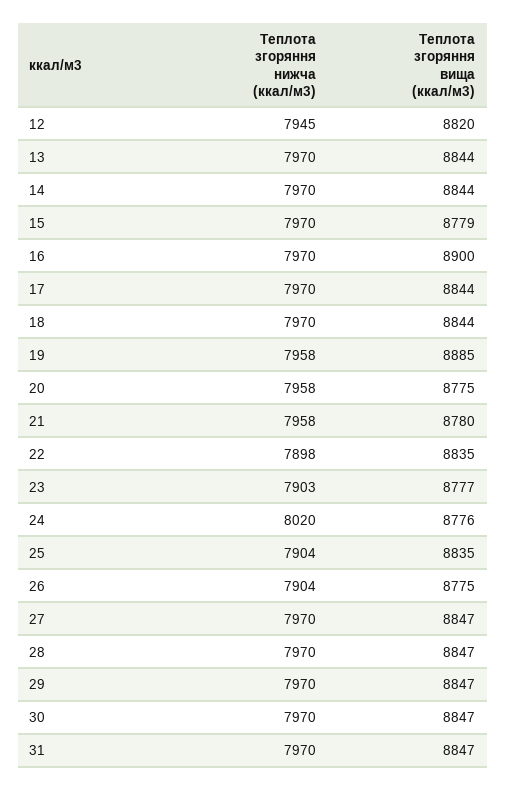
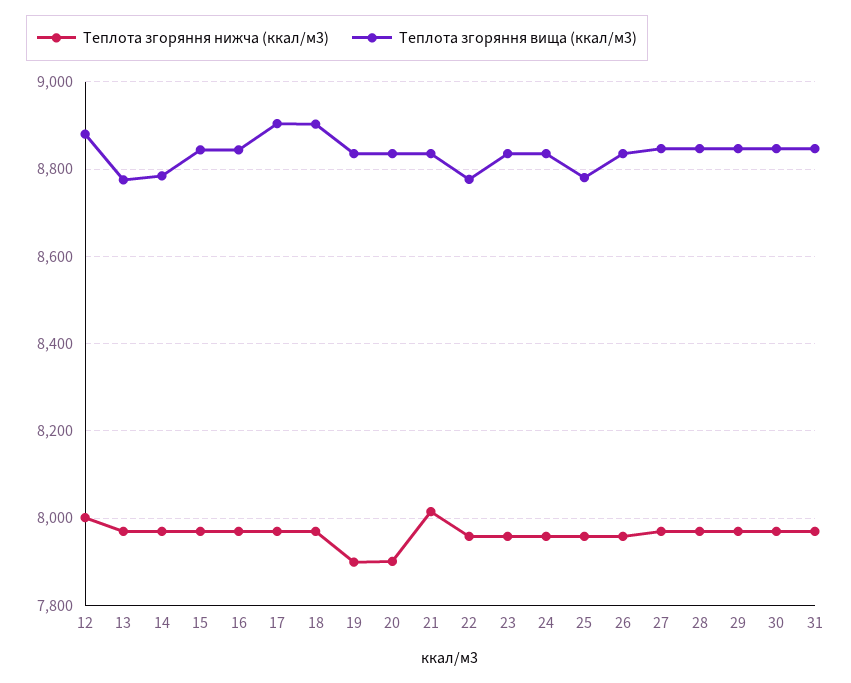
  {
    "Теплота згоряння нижча (ккал/м3)": {
-     "12": 7945,
+     "12": 8000,
      "13": 7970,
      "14": 7970,
      "15": 7970,
      "16": 7970,
      "17": 7970,
      "18": 7970,
-     "19": 7958,
+     "19": 7900,
-     "20": 7958,
+     "20": 7900,
-     "21": 7958,
+     "21": 8020,
-     "22": 7898,
+     "22": 7960,
-     "23": 7903,
+     "23": 7960,
-     "24": 8020,
+     "24": 7960,
-     "25": 7904,
+     "25": 7960,
-     "26": 7904,
+     "26": 7960,
      "27": 7970,
      "28": 7970,
      "29": 7970,
      "30": 7970,
      "31": 7970
    },
    "Теплота згоряння вища (ккал/м3)": {
-     "12": 8820,
+     "12": 8880,
-     "13": 8844,
+     "13": 8780,
-     "14": 8844,
+     "14": 8780,
-     "15": 8779,
+     "15": 8840,
-     "16": 8900,
+     "16": 8840,
-     "17": 8844,
+     "17": 8900,
-     "18": 8844,
+     "18": 8900,
-     "19": 8885,
+     "19": 8840,
-     "20": 8775,
+     "20": 8840,
-     "21": 8780,
+     "21": 8840,
-     "22": 8835,
+     "22": 8780,
-     "23": 8777,
+     "23": 8840,
-     "24": 8776,
+     "24": 8840,
-     "25": 8835,
+     "25": 8780,
-     "26": 8775,
+     "26": 8840,
      "27": 8847,
      "28": 8847,
      "29": 8847,
      "30": 8847,
      "31": 8847
    }
  }

